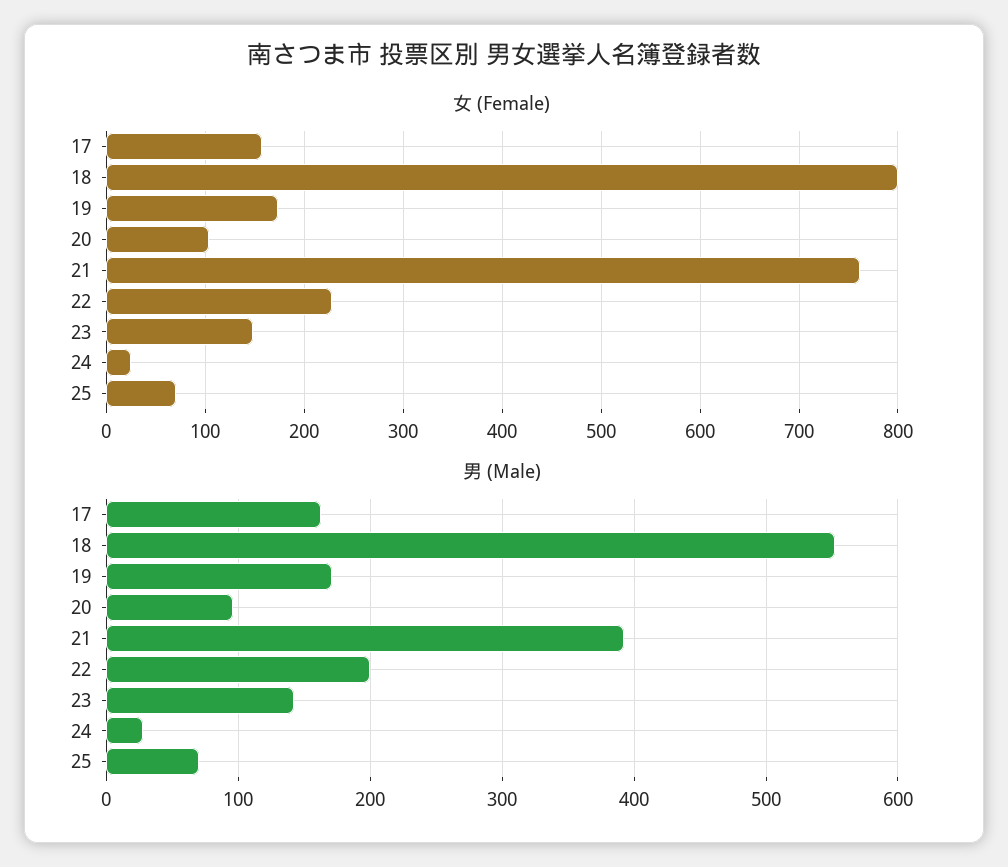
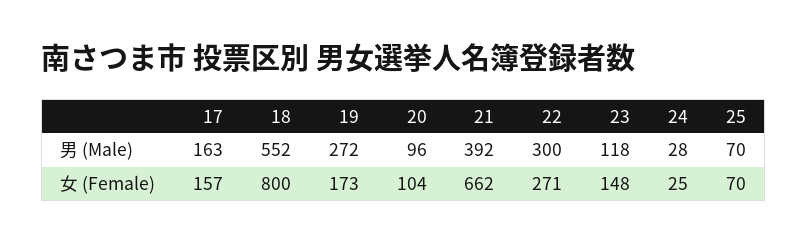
  {
    "女 (Female)": {
      "17": 157,
      "18": 800,
      "19": 173,
      "20": 104,
-     "21": 760,
+     "21": 662,
-     "22": 230,
+     "22": 271,
      "23": 148,
      "24": 25,
      "25": 70
    },
    "男 (Male)": {
      "17": 163,
      "18": 552,
-     "19": 170,
+     "19": 272,
      "20": 96,
      "21": 392,
-     "22": 200,
+     "22": 300,
-     "23": 140,
+     "23": 118,
      "24": 28,
      "25": 70
    }
  }

